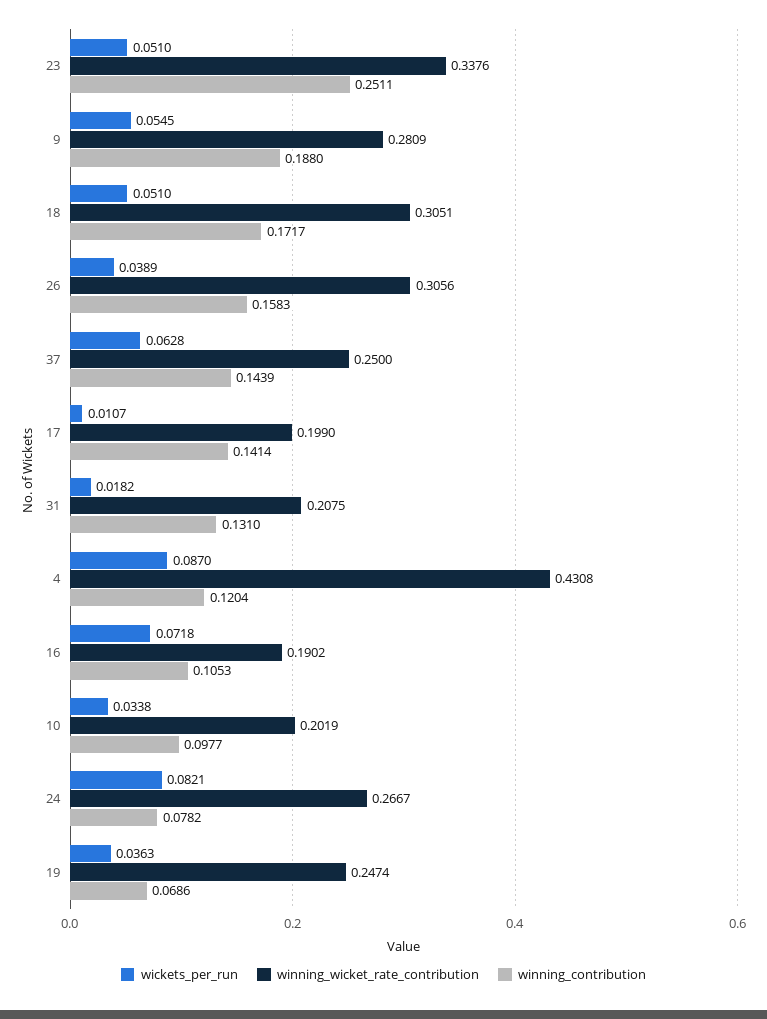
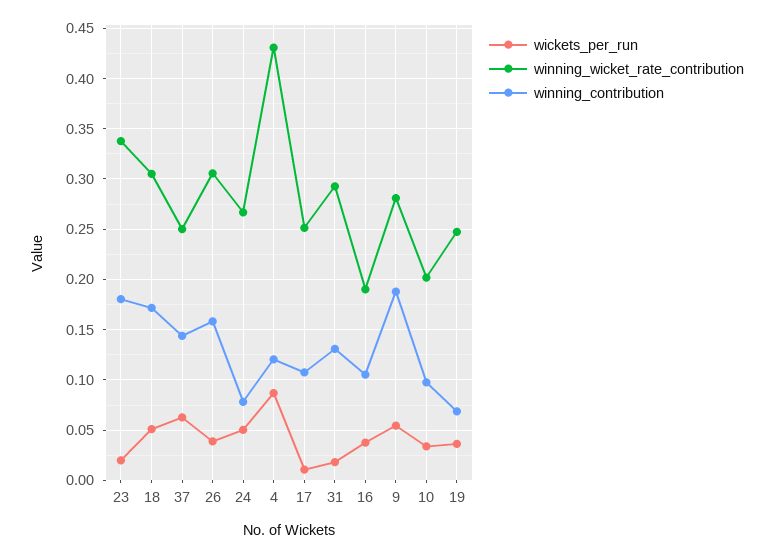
  {
    "wickets_per_run": {
-     "23": 0.051,
+     "23": 0.02,
      "9": 0.0545,
      "18": 0.051,
      "26": 0.0389,
      "37": 0.0628,
      "17": 0.0107,
      "31": 0.0182,
      "4": 0.087,
-     "16": 0.0718,
+     "16": 0.04,
      "10": 0.0338,
-     "24": 0.0821,
+     "24": 0.05,
      "19": 0.0363
    },
    "winning_wicket_rate_contribution": {
      "23": 0.3376,
      "9": 0.2809,
      "18": 0.3051,
      "26": 0.3056,
      "37": 0.25,
-     "17": 0.199,
+     "17": 0.25,
-     "31": 0.2075,
+     "31": 0.29,
      "4": 0.4308,
      "16": 0.1902,
      "10": 0.2019,
      "24": 0.2667,
      "19": 0.2474
    },
    "winning_contribution": {
-     "23": 0.2511,
+     "23": 0.18,
      "9": 0.188,
      "18": 0.1717,
      "26": 0.1583,
      "37": 0.1439,
-     "17": 0.1414,
+     "17": 0.11,
      "31": 0.131,
      "4": 0.1204,
      "16": 0.1053,
      "10": 0.0977,
      "24": 0.0782,
      "19": 0.0686
    }
  }

